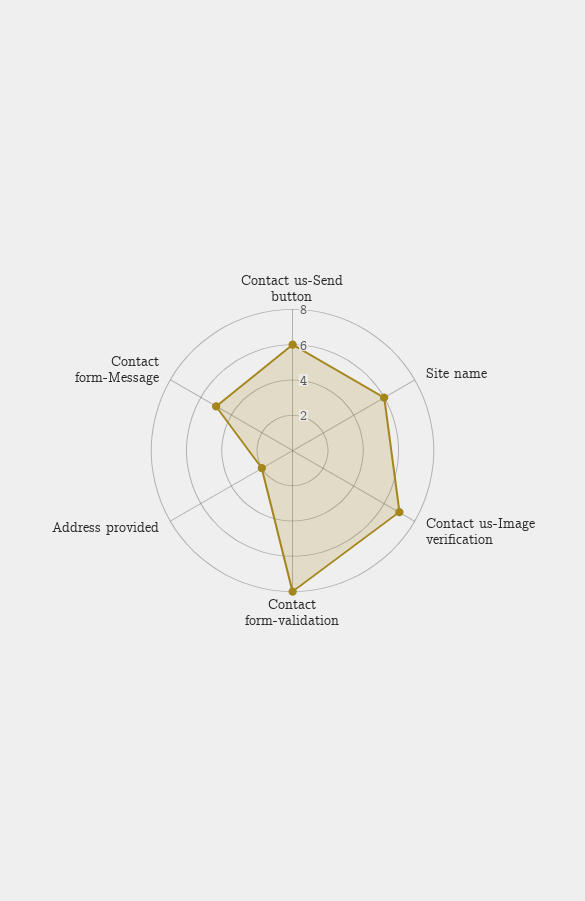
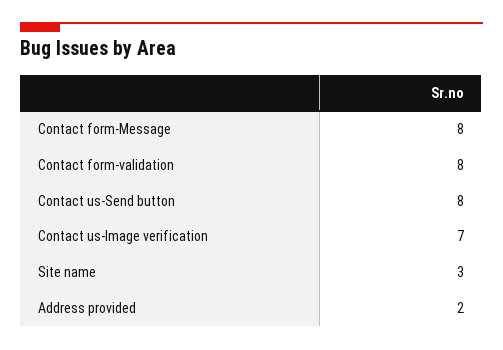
  {
-   "Contact us-Send button": 6,
+   "Contact us-Send button": 8,
-   "Site name": 6,
+   "Site name": 3,
    "Contact us-Image verification": 7,
    "Contact form-validation": 8,
    "Address provided": 2,
-   "Contact form-Message": 5
+   "Contact form-Message": 8
  }

